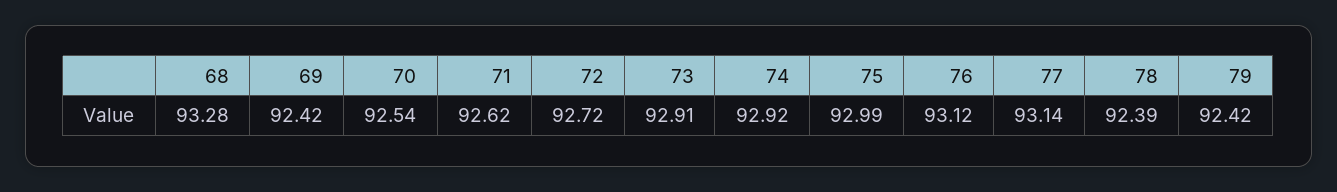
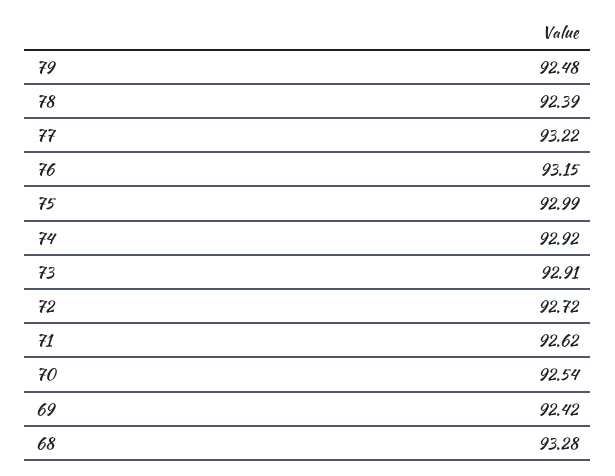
  {
    "68": 93.28,
    "69": 92.42,
    "70": 92.54,
    "71": 92.62,
    "72": 92.72,
    "73": 92.91,
    "74": 92.92,
    "75": 92.99,
-   "76": 93.12,
+   "76": 93.15,
-   "77": 93.14,
+   "77": 93.22,
    "78": 92.39,
-   "79": 92.42
+   "79": 92.48
  }

